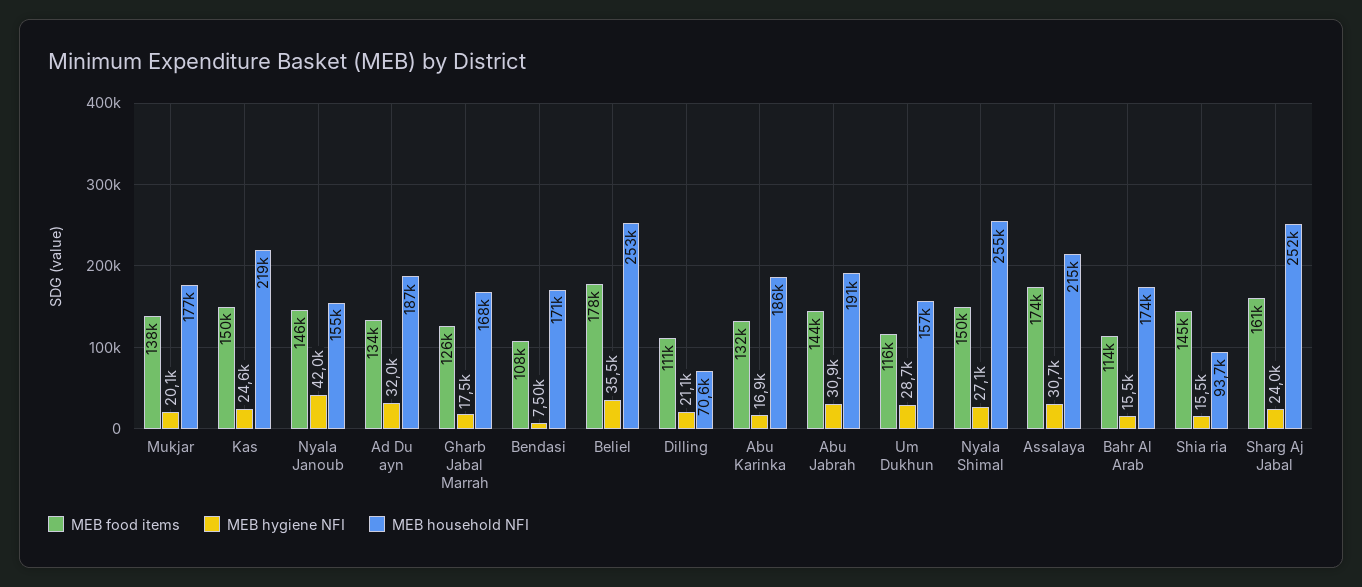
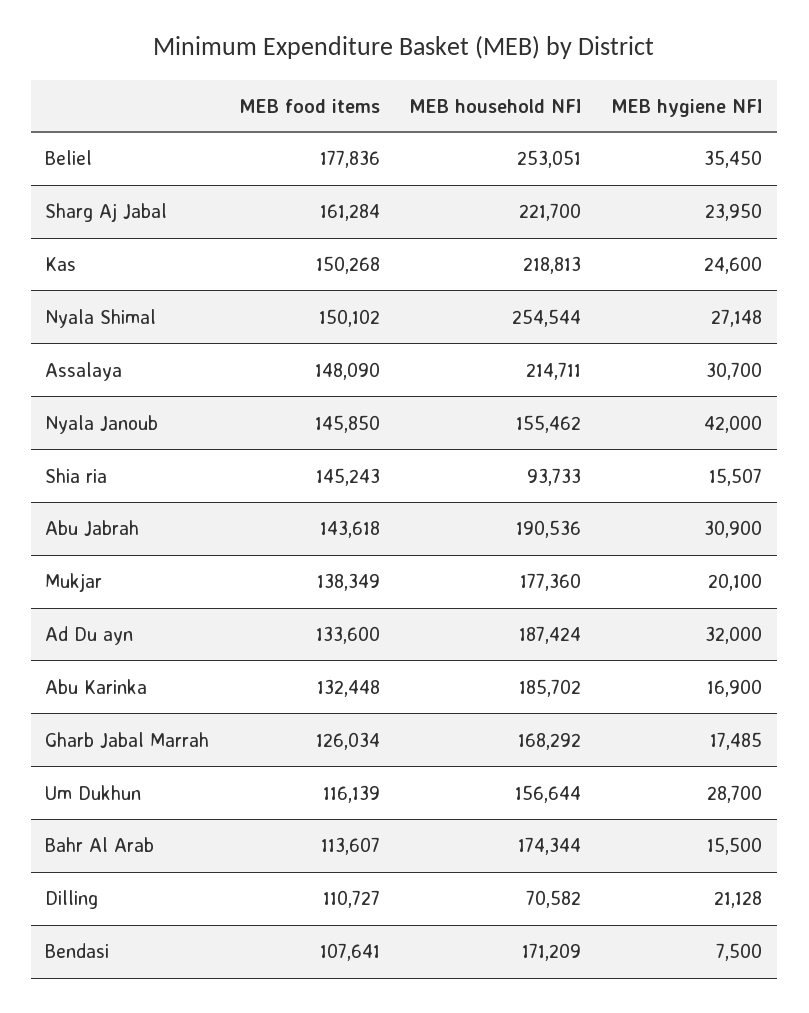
  {
    "MEB food items": {
      "Mukjar": 138349,
      "Kas": 150268,
      "Nyala Janoub": 145850,
      "Ad Du ayn": 133600,
      "Gharb Jabal Marrah": 126034,
      "Bendasi": 107641,
      "Beliel": 177836,
      "Dilling": 110727,
      "Abu Karinka": 132448,
      "Abu Jabrah": 143618,
      "Um Dukhun": 116139,
      "Nyala Shimal": 150102,
-     "Assalaya": 174000,
+     "Assalaya": 148090,
      "Bahr Al Arab": 113607,
      "Shia ria": 145243,
      "Sharg Aj Jabal": 161284
    },
    "MEB hygiene NFI": {
      "Mukjar": 20100,
      "Kas": 24600,
      "Nyala Janoub": 42000,
      "Ad Du ayn": 32000,
      "Gharb Jabal Marrah": 17485,
      "Bendasi": 7500,
      "Beliel": 35450,
      "Dilling": 21128,
      "Abu Karinka": 16900,
      "Abu Jabrah": 30900,
      "Um Dukhun": 28700,
      "Nyala Shimal": 27148,
      "Assalaya": 30700,
      "Bahr Al Arab": 15500,
      "Shia ria": 15507,
      "Sharg Aj Jabal": 23950
    },
    "MEB household NFI": {
      "Mukjar": 177360,
      "Kas": 218813,
      "Nyala Janoub": 155462,
      "Ad Du ayn": 187424,
      "Gharb Jabal Marrah": 168292,
      "Bendasi": 171209,
      "Beliel": 253051,
      "Dilling": 70582,
      "Abu Karinka": 185702,
      "Abu Jabrah": 190536,
      "Um Dukhun": 156644,
      "Nyala Shimal": 254544,
      "Assalaya": 214711,
      "Bahr Al Arab": 174344,
      "Shia ria": 93733,
-     "Sharg Aj Jabal": 252000
+     "Sharg Aj Jabal": 221700
    }
  }

